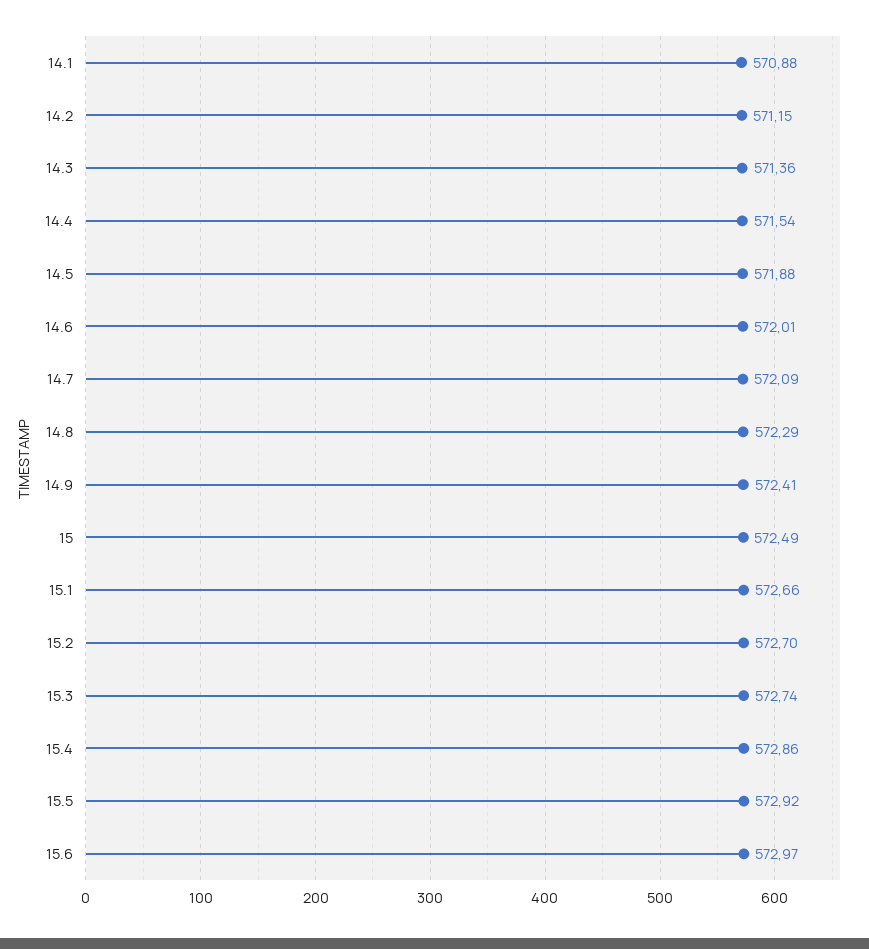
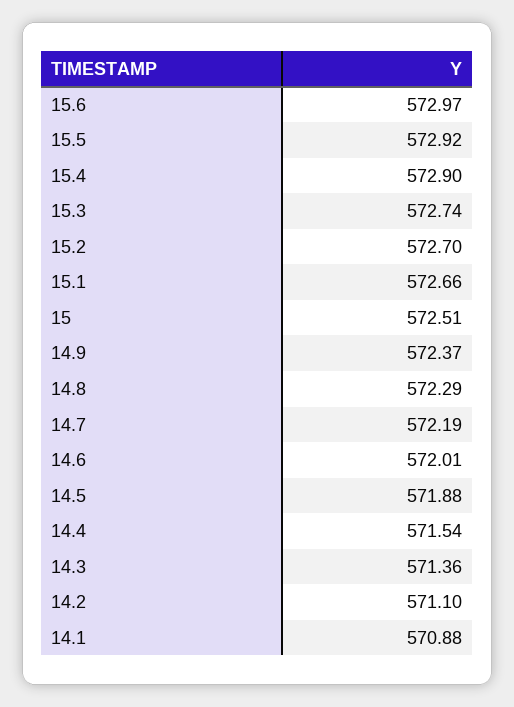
  {
    "14.1": 570.88,
-   "14.2": 571.15,
+   "14.2": 571.1,
    "14.3": 571.36,
    "14.4": 571.54,
    "14.5": 571.88,
    "14.6": 572.01,
-   "14.7": 572.09,
+   "14.7": 572.19,
    "14.8": 572.29,
-   "14.9": 572.41,
+   "14.9": 572.37,
-   "15": 572.49,
+   "15": 572.51,
    "15.1": 572.66,
    "15.2": 572.7,
    "15.3": 572.74,
-   "15.4": 572.86,
+   "15.4": 572.9,
    "15.5": 572.92,
    "15.6": 572.97
  }

